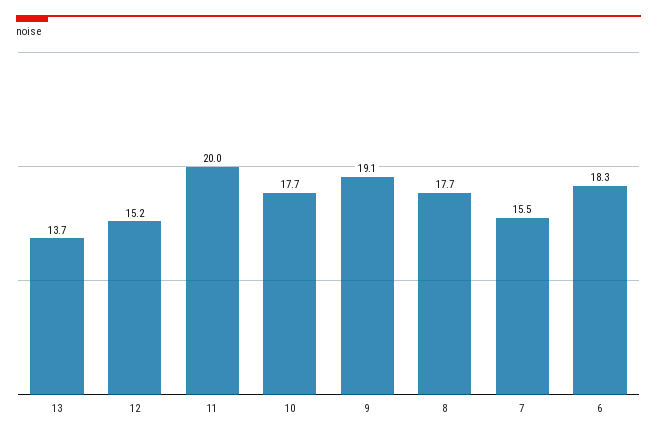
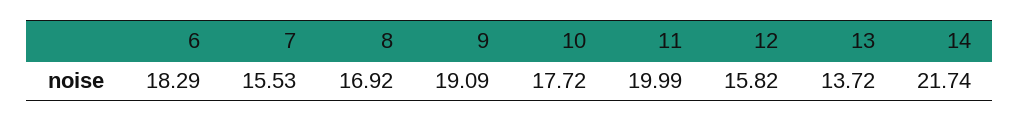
  {
    "13": 13.72,
-   "12": 15.2,
+   "12": 15.82,
    "11": 19.99,
    "10": 17.72,
    "9": 19.09,
-   "8": 17.7,
+   "8": 16.92,
    "7": 15.53,
-   "6": 18.29
+   "6": 18.29,
+   "14": 21.74
  }

